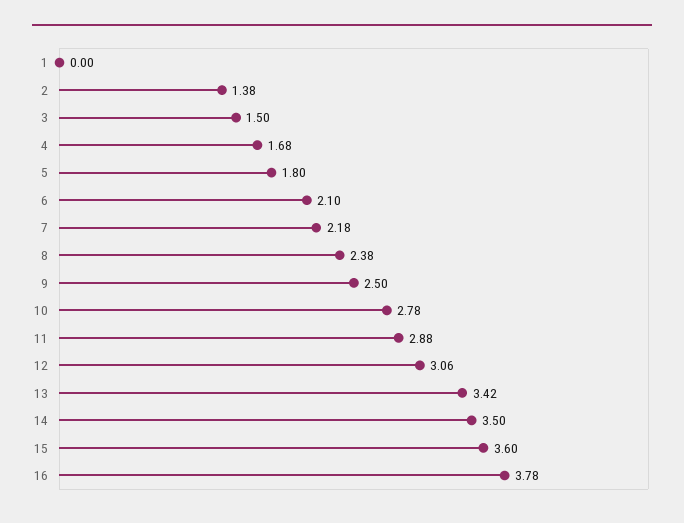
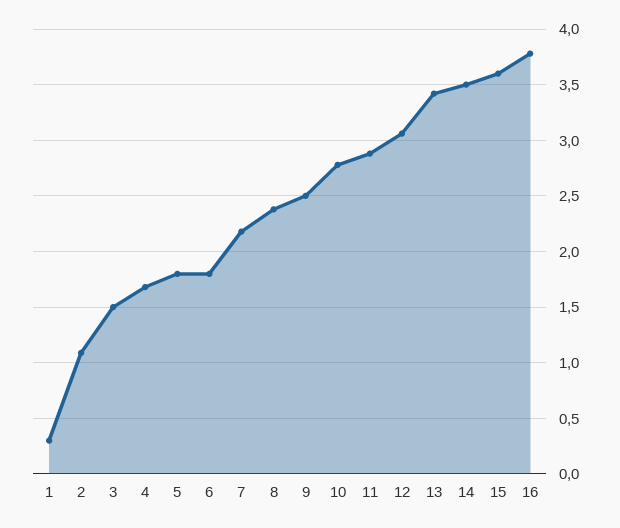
  {
-   "1": 0,
+   "1": 0.3,
-   "2": 1.38,
+   "2": 1.1,
    "3": 1.5,
    "4": 1.68,
    "5": 1.8,
-   "6": 2.1,
+   "6": 1.8,
    "7": 2.18,
    "8": 2.38,
    "9": 2.5,
    "10": 2.78,
    "11": 2.88,
    "12": 3.06,
    "13": 3.42,
    "14": 3.5,
    "15": 3.6,
    "16": 3.78
  }

